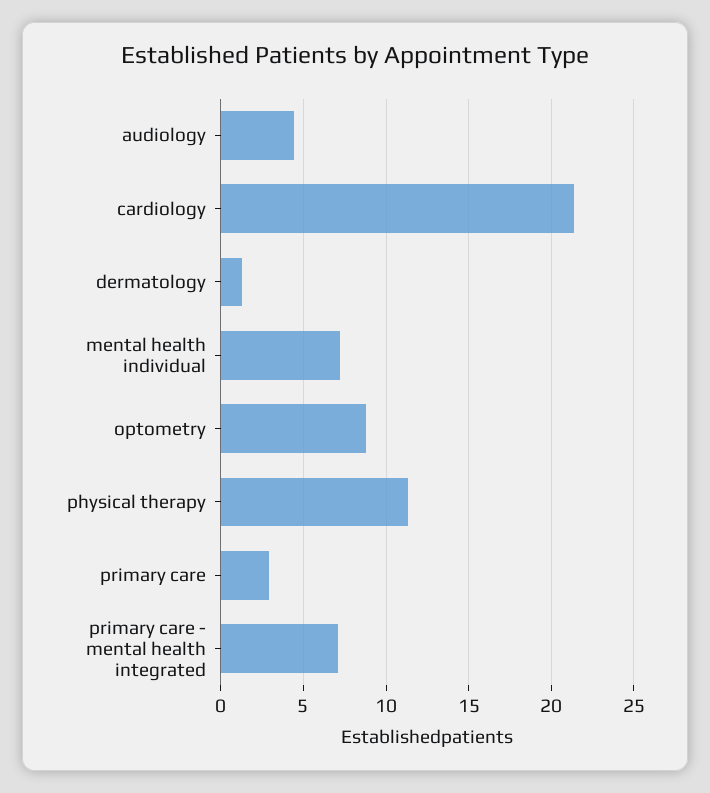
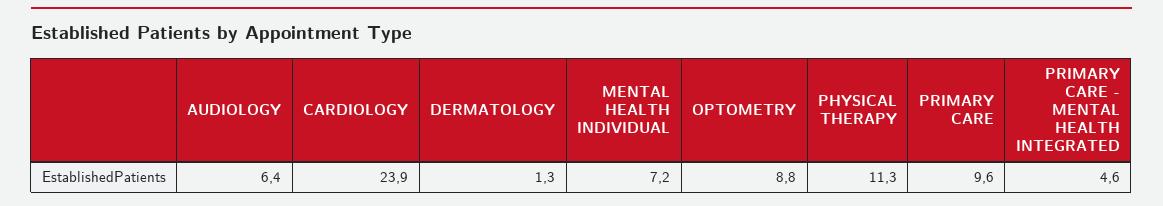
  {
-   "audiology": 4.5,
+   "audiology": 6.4,
-   "cardiology": 21.5,
+   "cardiology": 23.9,
    "dermatology": 1.3,
    "mental health individual": 7.2,
    "optometry": 8.8,
    "physical therapy": 11.3,
-   "primary care": 3,
+   "primary care": 9.6,
-   "primary care - mental health integrated": 7
+   "primary care - mental health integrated": 4.6
  }

